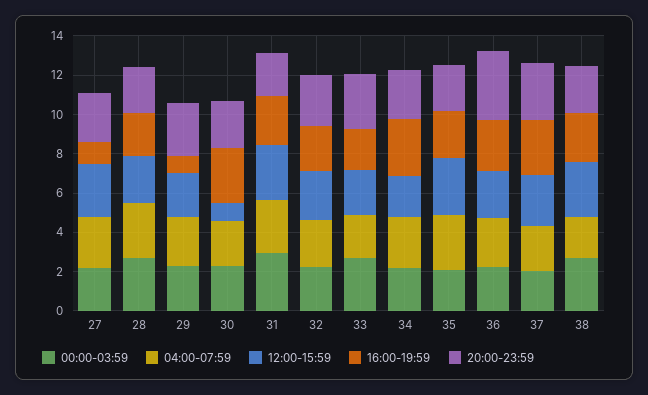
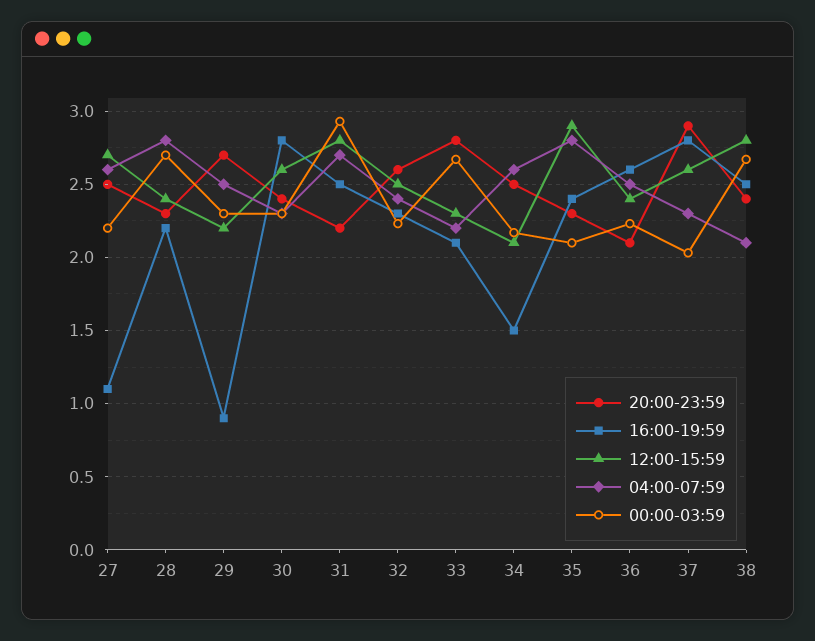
  {
    "00:00-03:59": {
      "27": 2.2,
      "28": 2.7,
      "29": 2.3,
      "30": 2.3,
      "31": 2.95,
      "32": 2.25,
      "33": 2.65,
      "34": 2.15,
      "35": 2.1,
      "36": 2.25,
      "37": 2.05,
      "38": 2.65
    },
    "04:00-07:59": {
      "27": 2.6,
      "28": 2.8,
      "29": 2.5,
      "30": 2.3,
      "31": 2.7,
      "32": 2.4,
      "33": 2.2,
      "34": 2.6,
      "35": 2.8,
      "36": 2.5,
      "37": 2.3,
      "38": 2.1
    },
    "12:00-15:59": {
      "27": 2.7,
      "28": 2.4,
      "29": 2.2,
-     "30": 1,
+     "30": 2.6,
      "31": 2.8,
      "32": 2.5,
      "33": 2.3,
      "34": 2.1,
      "35": 2.9,
      "36": 2.4,
      "37": 2.6,
      "38": 2.8
    },
    "16:00-19:59": {
      "27": 1.1,
      "28": 2.2,
      "29": 0.9,
      "30": 2.8,
      "31": 2.5,
      "32": 2.3,
      "33": 2.1,
-     "34": 3,
+     "34": 1.5,
      "35": 2.4,
      "36": 2.6,
      "37": 2.8,
      "38": 2.5
    },
    "20:00-23:59": {
      "27": 2.5,
      "28": 2.3,
      "29": 2.7,
      "30": 2.4,
      "31": 2.2,
      "32": 2.6,
      "33": 2.8,
      "34": 2.5,
      "35": 2.3,
-     "36": 3.5,
+     "36": 2.1,
      "37": 2.9,
      "38": 2.4
    }
  }

